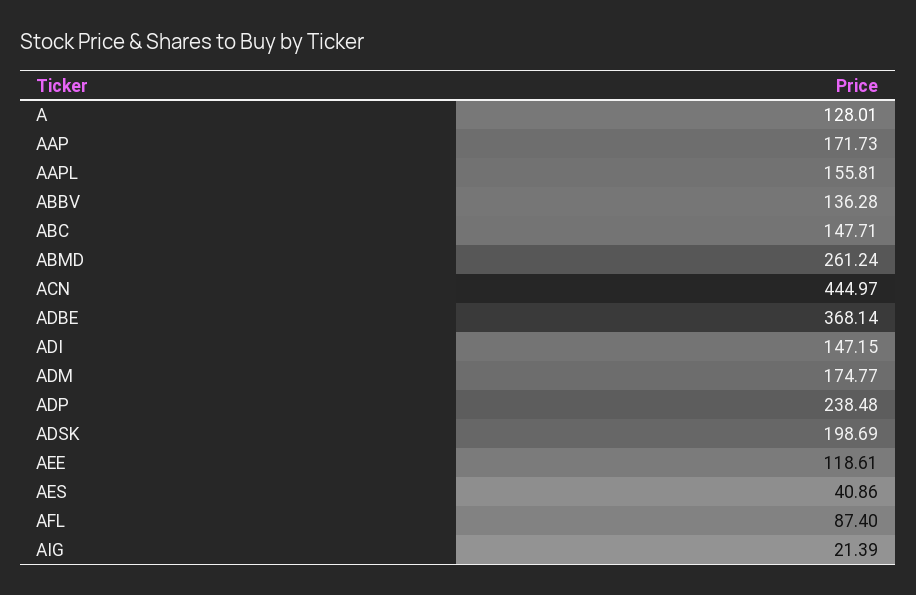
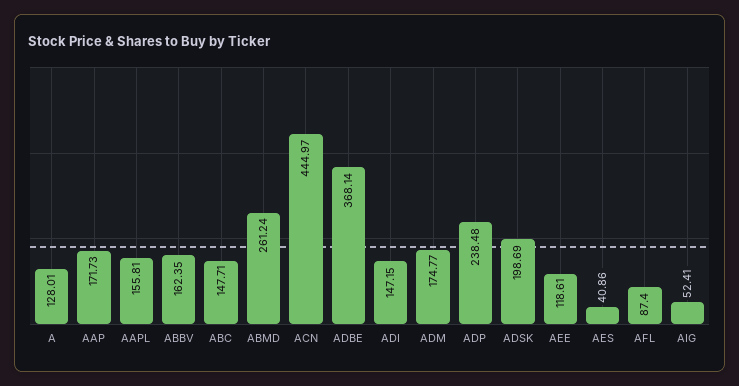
  {
    "A": 128.01,
    "AAP": 171.73,
    "AAPL": 155.81,
-   "ABBV": 136.28,
+   "ABBV": 162.35,
    "ABC": 147.71,
    "ABMD": 261.24,
    "ACN": 444.97,
    "ADBE": 368.14,
    "ADI": 147.15,
    "ADM": 174.77,
    "ADP": 238.48,
    "ADSK": 198.69,
    "AEE": 118.61,
    "AES": 40.86,
    "AFL": 87.4,
-   "AIG": 21.39
+   "AIG": 52.41
  }

